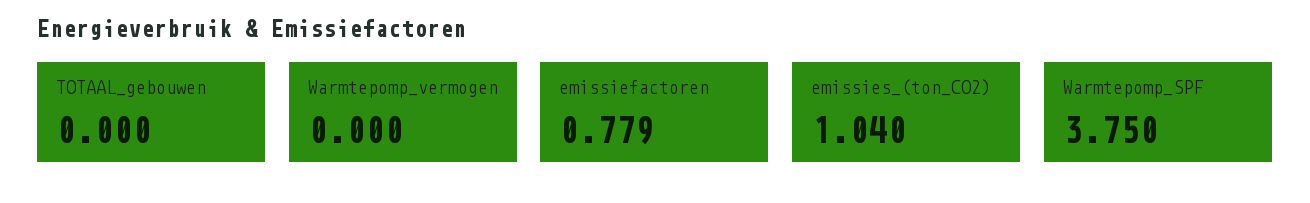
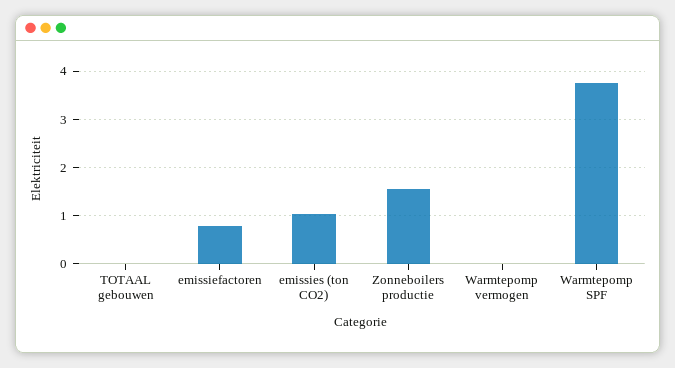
  {
    "TOTAAL_gebouwen": 0,
    "Warmtepomp_vermogen": 0,
    "emissiefactoren": 0.779,
    "emissies_(ton_CO2)": 1.04,
-   "Warmtepomp_SPF": 3.75
+   "Warmtepomp_SPF": 3.75,
+   "Zonneboilers productie": 1.6
  }

